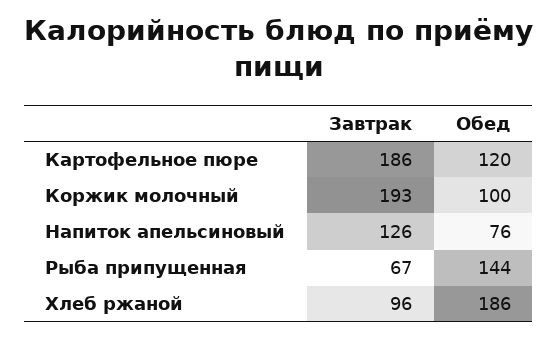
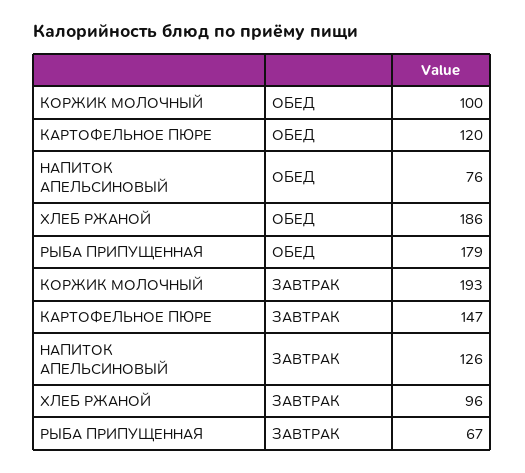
  {
    "Завтрак": {
-     "Картофельное пюре": 186,
+     "Картофельное пюре": 147,
      "Коржик молочный": 193,
      "Напиток апельсиновый": 126,
      "Рыба припущенная": 67,
      "Хлеб ржаной": 96
    },
    "Обед": {
      "Картофельное пюре": 120,
      "Коржик молочный": 100,
      "Напиток апельсиновый": 76,
-     "Рыба припущенная": 144,
+     "Рыба припущенная": 179,
      "Хлеб ржаной": 186
    }
  }

